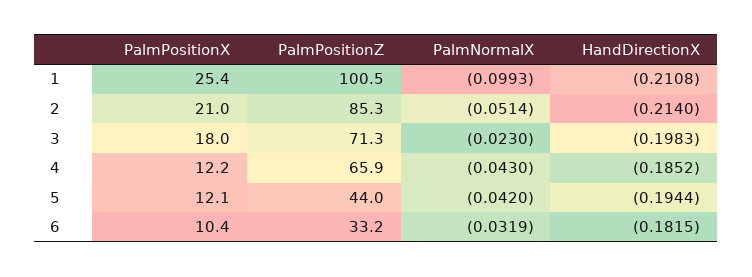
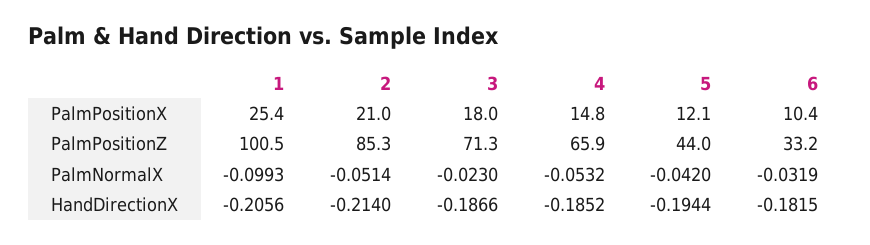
  {
    "PalmPositionX": {
      "1": 25.4,
      "2": 21,
      "3": 18,
-     "4": 12.2,
+     "4": 14.8,
      "5": 12.1,
      "6": 10.4
    },
    "PalmPositionZ": {
      "1": 100.5,
      "2": 85.3,
      "3": 71.3,
      "4": 65.9,
      "5": 44,
      "6": 33.2
    },
    "PalmNormalX": {
      "1": -0.0993,
      "2": -0.0514,
      "3": -0.023,
-     "4": -0.043,
+     "4": -0.0532,
      "5": -0.042,
      "6": -0.0319
    },
    "HandDirectionX": {
-     "1": -0.2108,
+     "1": -0.2056,
      "2": -0.214,
-     "3": -0.1983,
+     "3": -0.1866,
      "4": -0.1852,
      "5": -0.1944,
      "6": -0.1815
    }
  }

